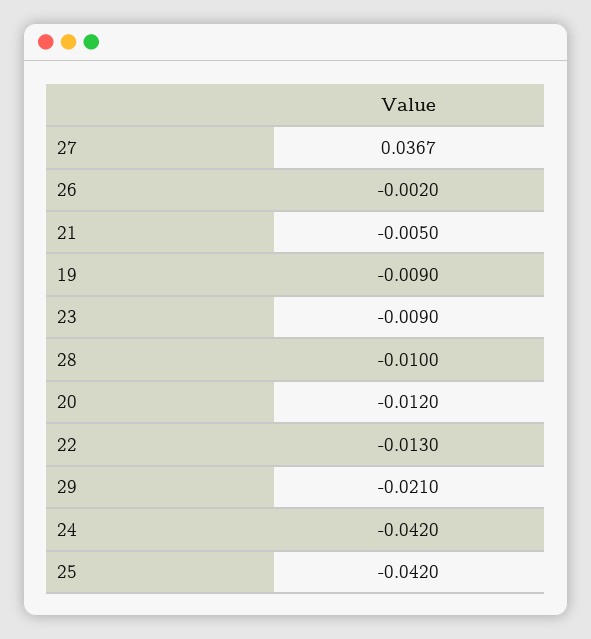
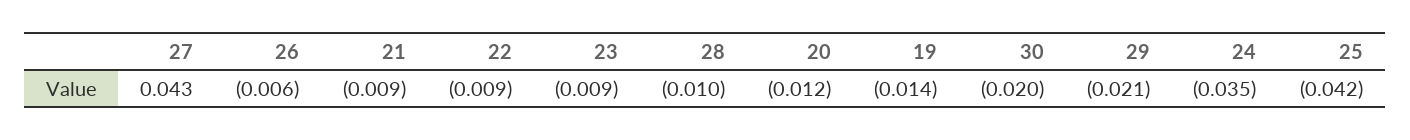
  {
-   "27": 0.0367,
+   "27": 0.043,
-   "26": -0.002,
+   "26": -0.006,
-   "21": -0.005,
+   "21": -0.009,
-   "19": -0.009,
+   "19": -0.014,
    "23": -0.009,
    "28": -0.01,
    "20": -0.012,
-   "22": -0.013,
+   "22": -0.009,
    "29": -0.021,
-   "24": -0.042,
+   "24": -0.035,
-   "25": -0.042
+   "25": -0.042,
+   "30": -0.02
  }

